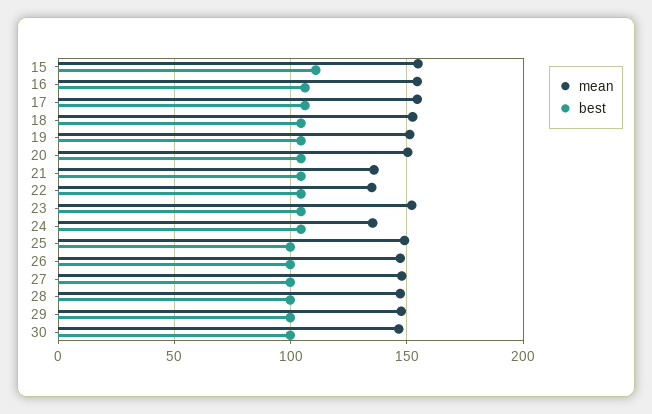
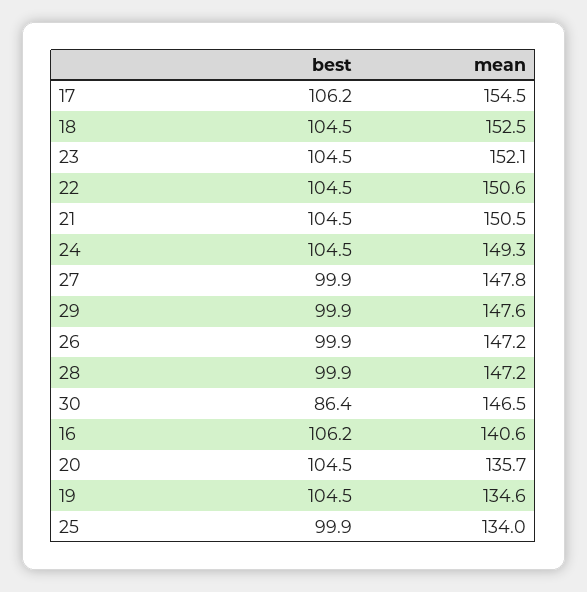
  {
    "mean": {
-     "15": 155,
-     "16": 155,
+     "16": 140.6,
      "17": 154.5,
      "18": 152.5,
-     "19": 150,
+     "19": 134.6,
-     "20": 150,
+     "20": 135.7,
-     "21": 135,
+     "21": 150.5,
-     "22": 135,
+     "22": 150.6,
      "23": 152.1,
-     "24": 135,
+     "24": 149.3,
-     "25": 150,
+     "25": 134,
      "26": 147.2,
      "27": 147.8,
      "28": 147.2,
      "29": 147.6,
      "30": 146.5
    },
    "best": {
-     "15": 110,
      "16": 106.2,
      "17": 106.2,
      "18": 104.5,
      "19": 104.5,
      "20": 104.5,
      "21": 104.5,
      "22": 104.5,
      "23": 104.5,
      "24": 104.5,
      "25": 99.9,
      "26": 99.9,
      "27": 99.9,
      "28": 99.9,
      "29": 99.9,
-     "30": 100
+     "30": 86.4
    }
  }

